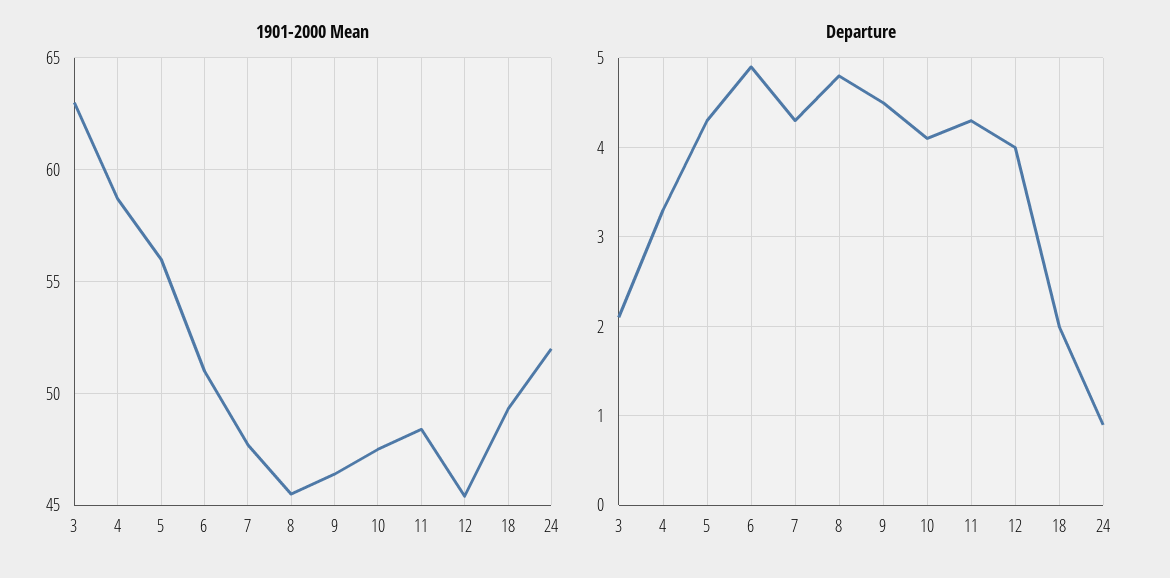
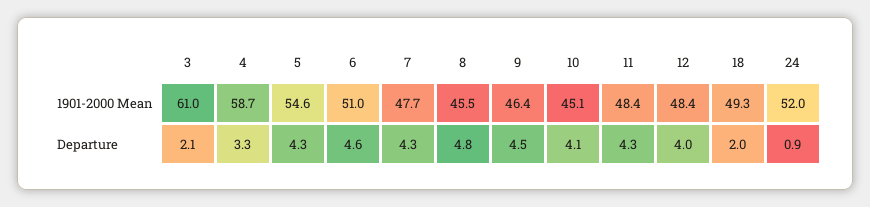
  {
    "1901-2000 Mean": {
-     "3": 63,
+     "3": 61,
      "4": 58.7,
-     "5": 56,
+     "5": 54.6,
      "6": 51,
      "7": 47.7,
      "8": 45.5,
      "9": 46.4,
-     "10": 47.5,
+     "10": 45.1,
      "11": 48.4,
-     "12": 45.5,
+     "12": 48.4,
      "18": 49.3,
      "24": 52
    },
    "Departure": {
      "3": 2.1,
      "4": 3.3,
      "5": 4.3,
-     "6": 4.9,
+     "6": 4.6,
      "7": 4.3,
      "8": 4.8,
      "9": 4.5,
      "10": 4.1,
      "11": 4.3,
      "12": 4,
      "18": 2,
      "24": 0.9
    }
  }

